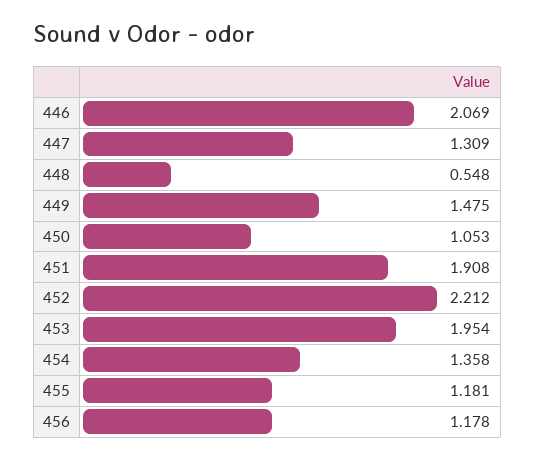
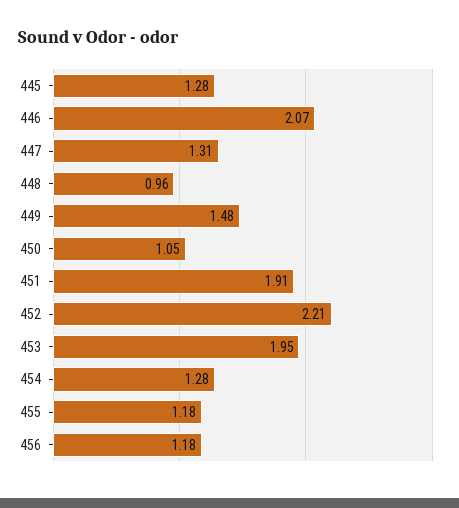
  {
    "446": 2.069,
    "447": 1.309,
-   "448": 0.548,
+   "448": 0.96,
    "449": 1.475,
    "450": 1.053,
    "451": 1.908,
    "452": 2.212,
    "453": 1.954,
-   "454": 1.358,
+   "454": 1.28,
    "455": 1.181,
-   "456": 1.178
+   "456": 1.178,
+   "445": 1.28
  }

